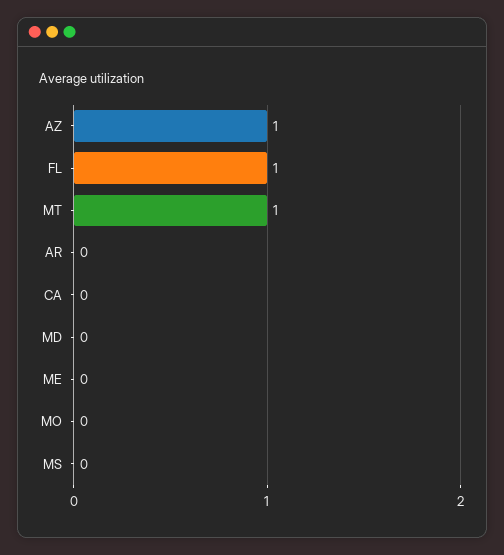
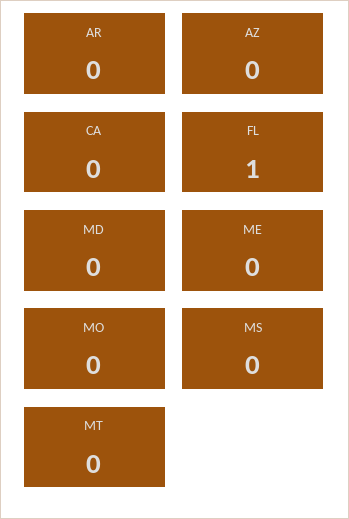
  {
-   "AZ": 1,
+   "AZ": 0,
    "FL": 1,
-   "MT": 1,
+   "MT": 0,
    "AR": 0,
    "CA": 0,
    "MD": 0,
    "ME": 0,
    "MO": 0,
    "MS": 0
  }

